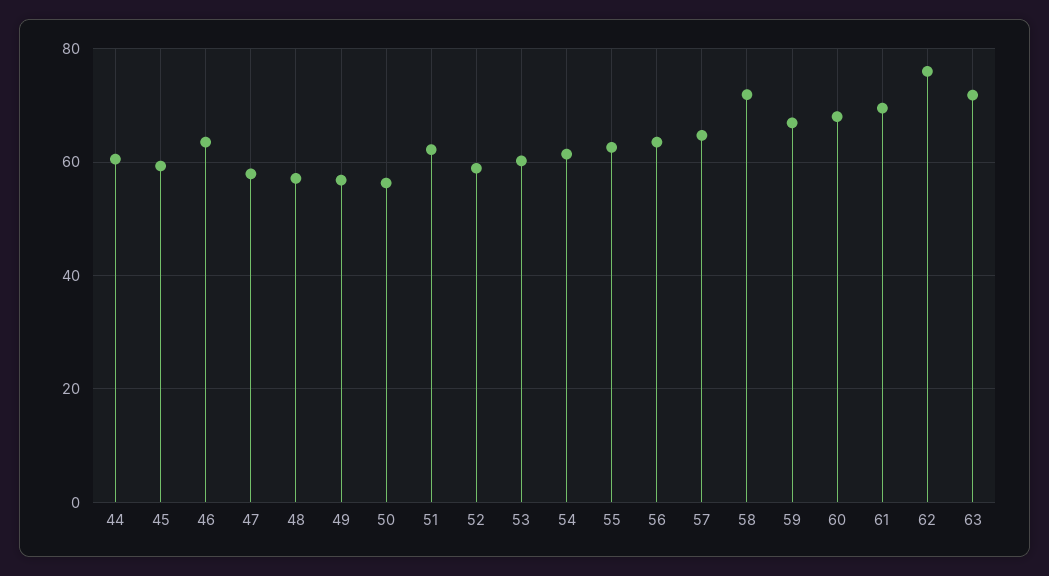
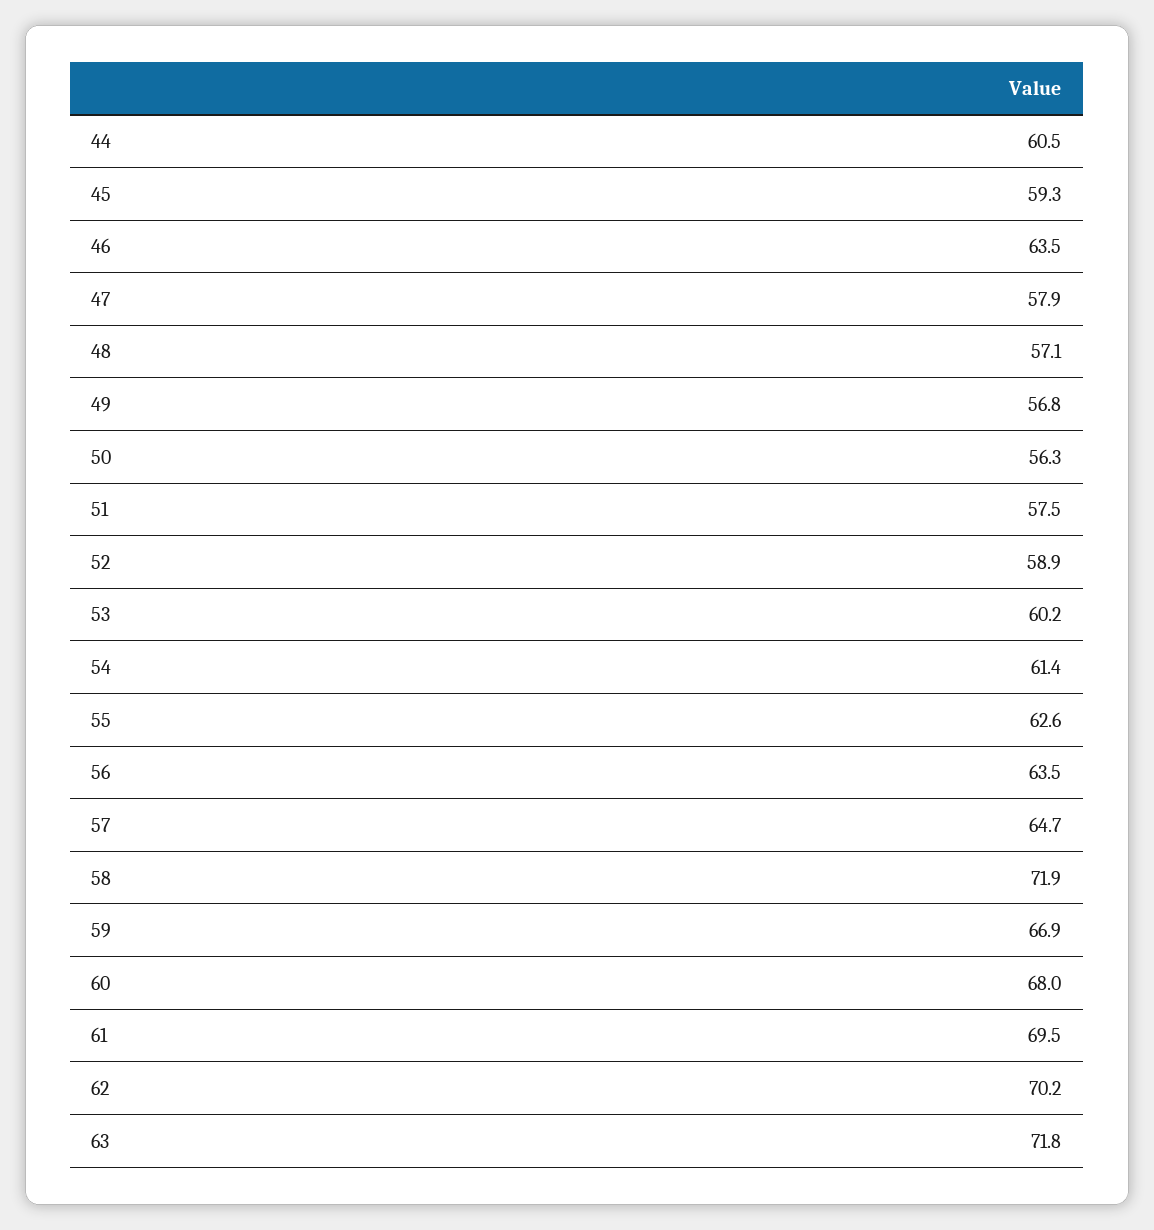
  {
    "44": 60.5,
    "45": 59.3,
    "46": 63.5,
    "47": 57.9,
    "48": 57.1,
    "49": 56.8,
    "50": 56.3,
-   "51": 62,
+   "51": 57.5,
    "52": 58.9,
    "53": 60.2,
    "54": 61.4,
    "55": 62.6,
    "56": 63.5,
    "57": 64.7,
    "58": 71.9,
    "59": 66.9,
    "60": 68,
    "61": 69.5,
-   "62": 76,
+   "62": 70.2,
    "63": 71.8
  }

